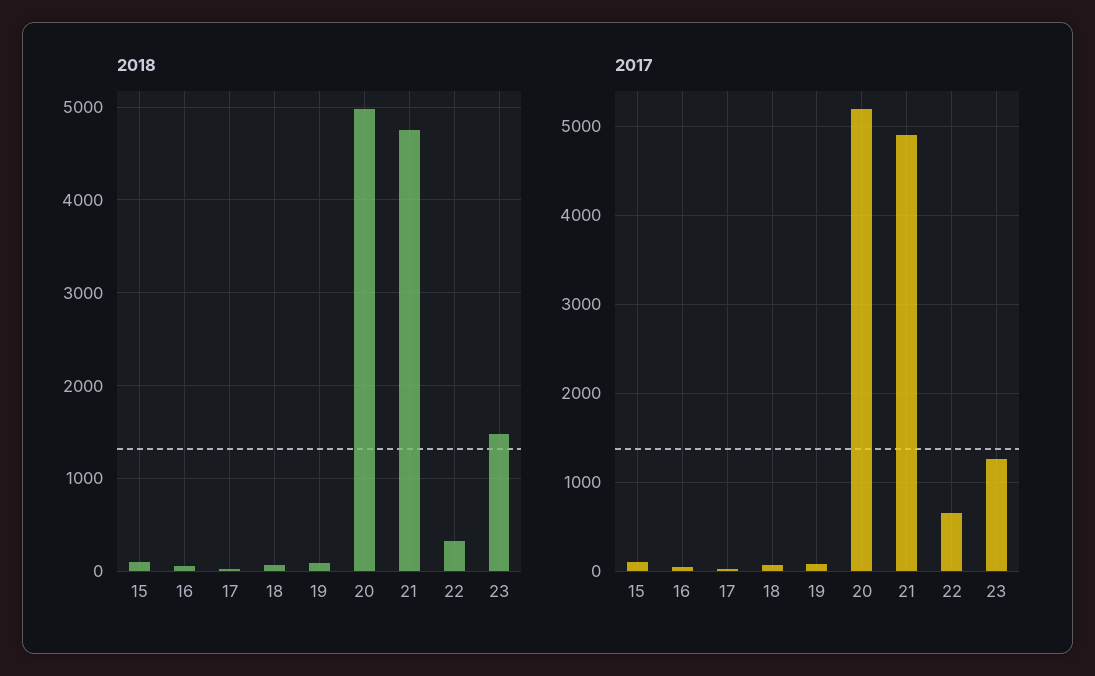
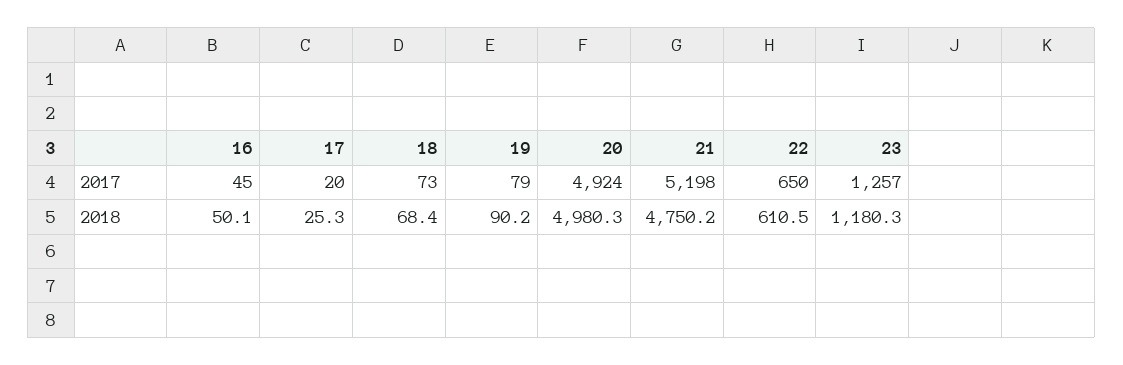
  {
    "2018": {
-     "15": 100,
      "16": 50.1,
      "17": 25.3,
      "18": 68.4,
      "19": 90.2,
      "20": 4980.3,
      "21": 4750.2,
-     "22": 300,
+     "22": 610.5,
-     "23": 1500
+     "23": 1180.3
    },
    "2017": {
-     "15": 100,
      "16": 45,
      "17": 20,
      "18": 73,
      "19": 79,
-     "20": 5200,
+     "20": 4924,
-     "21": 4900,
+     "21": 5198,
      "22": 650,
      "23": 1257
    }
  }

